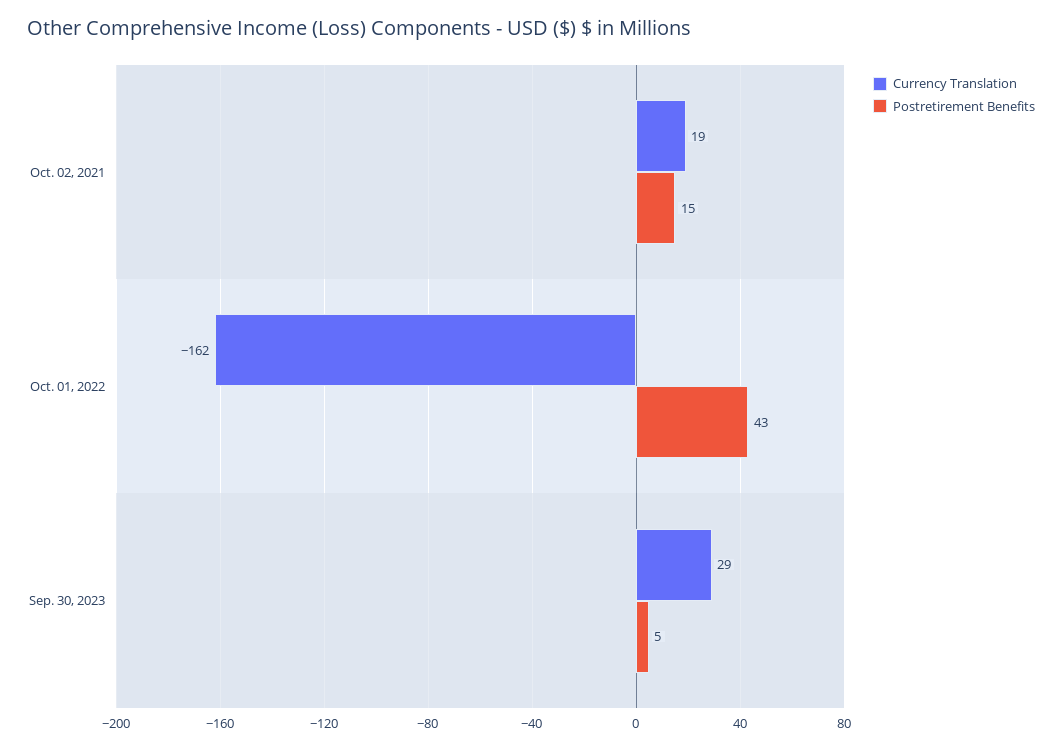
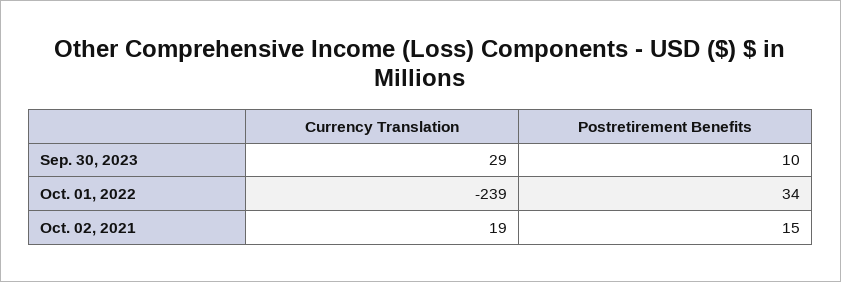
  {
    "Currency Translation": {
      "Oct. 02, 2021": 19,
-     "Oct. 01, 2022": -162,
+     "Oct. 01, 2022": -239,
      "Sep. 30, 2023": 29
    },
    "Postretirement Benefits": {
      "Oct. 02, 2021": 15,
-     "Oct. 01, 2022": 43,
+     "Oct. 01, 2022": 34,
-     "Sep. 30, 2023": 5
+     "Sep. 30, 2023": 10
    }
  }

